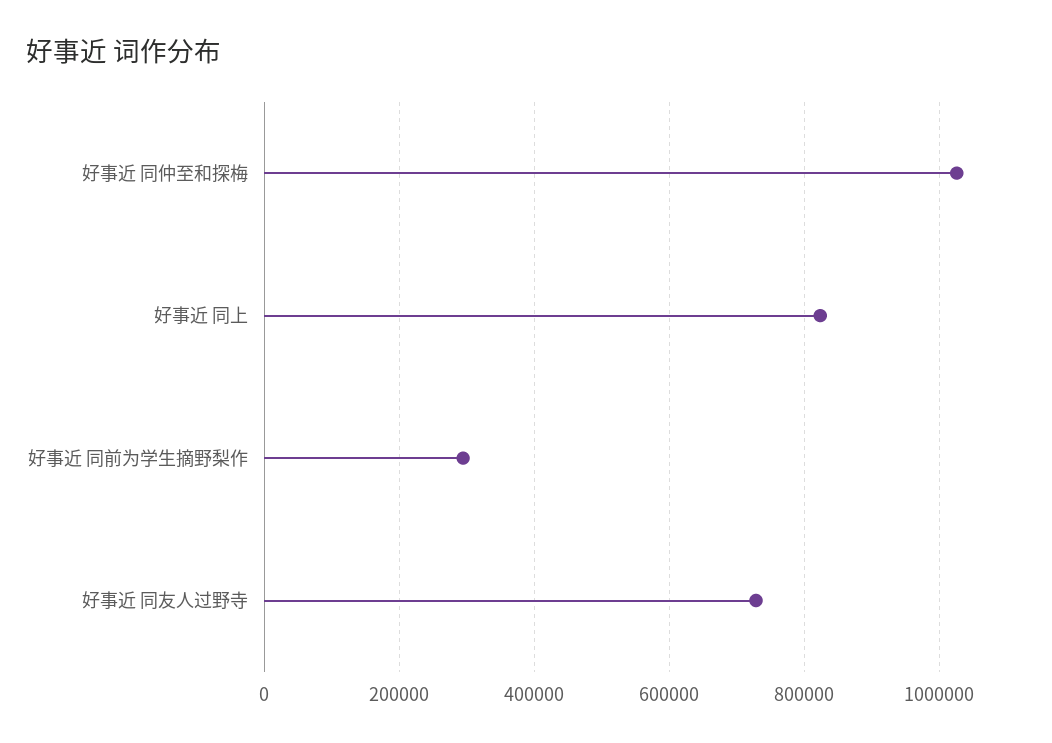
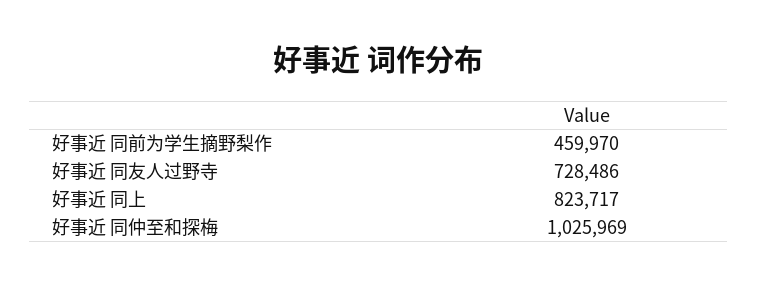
  {
    "好事近 同仲至和探梅": 1025969,
    "好事近 同上": 823717,
-   "好事近 同前为学生摘野梨作": 300000,
+   "好事近 同前为学生摘野梨作": 459970,
    "好事近 同友人过野寺": 728486
  }

